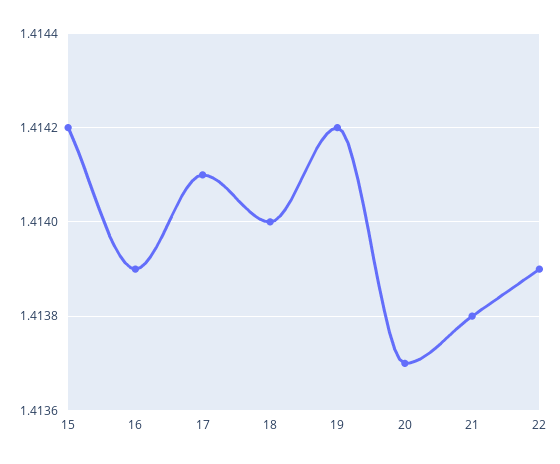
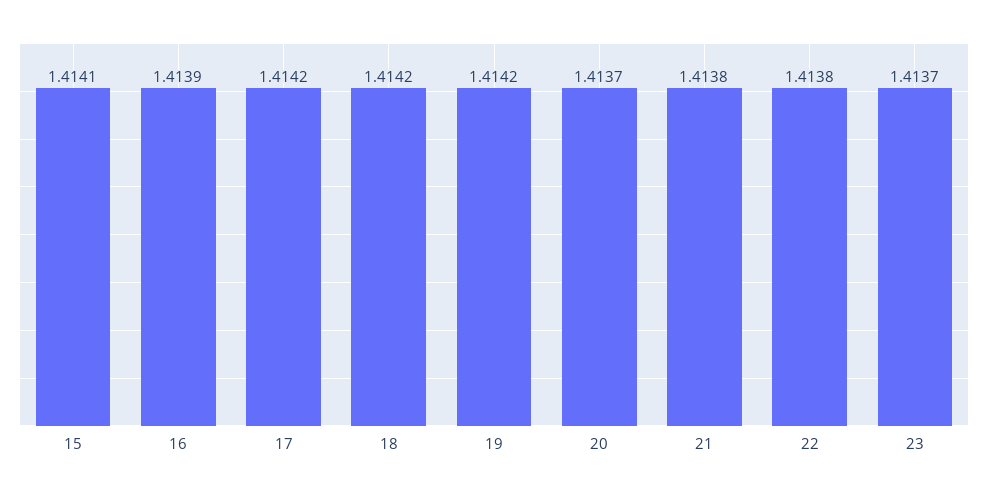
  {
-   "15": 1.4142,
+   "15": 1.4141,
    "16": 1.4139,
-   "17": 1.4141,
+   "17": 1.4142,
-   "18": 1.414,
+   "18": 1.4142,
    "19": 1.4142,
    "20": 1.4137,
    "21": 1.4138,
-   "22": 1.4139
+   "22": 1.4138,
+   "23": 1.4137
  }

